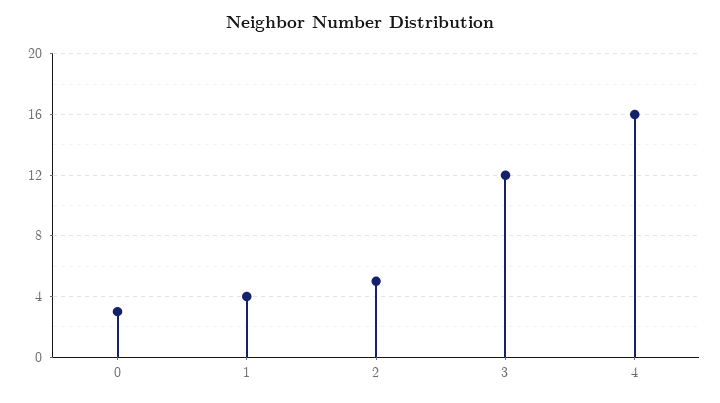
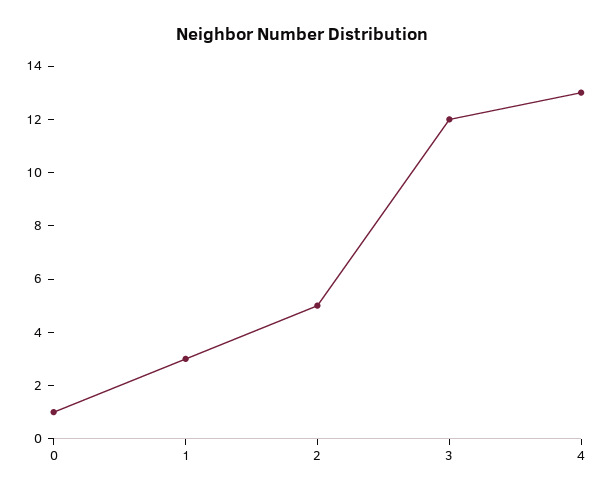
  {
-   "0": 3,
+   "0": 1,
-   "1": 4,
+   "1": 3,
    "2": 5,
    "3": 12,
-   "4": 16
+   "4": 13
  }

